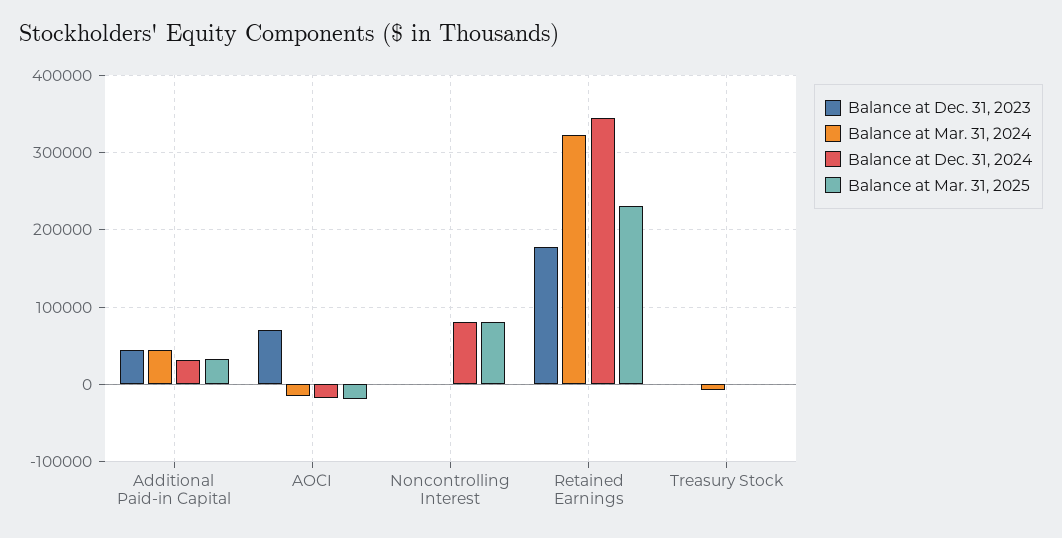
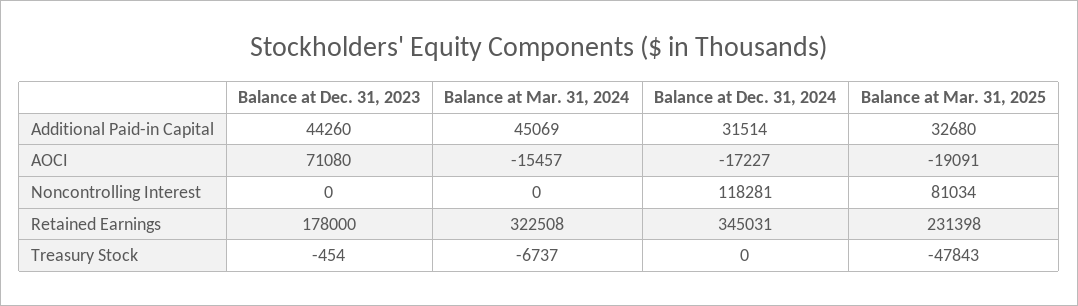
  {
    "Balance at Dec. 31, 2023": {
      "Additional Paid-in Capital": 44260,
      "AOCI": 71080,
      "Noncontrolling Interest": 0,
      "Retained Earnings": 178000,
      "Treasury Stock": -454
    },
    "Balance at Mar. 31, 2024": {
      "Additional Paid-in Capital": 45069,
      "AOCI": -15457,
      "Noncontrolling Interest": 0,
      "Retained Earnings": 322508,
      "Treasury Stock": -6737
    },
    "Balance at Dec. 31, 2024": {
      "Additional Paid-in Capital": 31514,
      "AOCI": -17227,
-     "Noncontrolling Interest": 80000,
+     "Noncontrolling Interest": 118281,
      "Retained Earnings": 345031,
      "Treasury Stock": 0
    },
    "Balance at Mar. 31, 2025": {
      "Additional Paid-in Capital": 32680,
      "AOCI": -19091,
      "Noncontrolling Interest": 81034,
      "Retained Earnings": 231398,
-     "Treasury Stock": 0
+     "Treasury Stock": -47843
    }
  }

